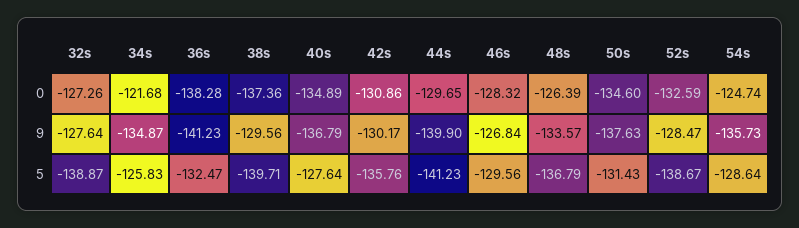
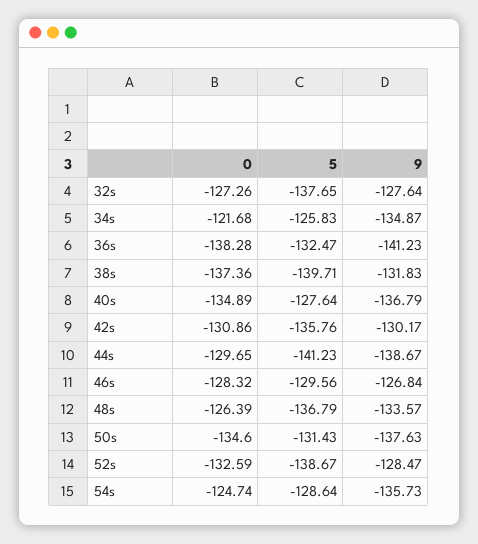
  {
    "32s": {
      "0": -127.26,
      "9": -127.64,
-     "5": -138.87
+     "5": -137.65
    },
    "34s": {
      "0": -121.68,
      "9": -134.87,
      "5": -125.83
    },
    "36s": {
      "0": -138.28,
      "9": -141.23,
      "5": -132.47
    },
    "38s": {
      "0": -137.36,
-     "9": -129.56,
+     "9": -131.83,
      "5": -139.71
    },
    "40s": {
      "0": -134.89,
      "9": -136.79,
      "5": -127.64
    },
    "42s": {
      "0": -130.86,
      "9": -130.17,
      "5": -135.76
    },
    "44s": {
      "0": -129.65,
-     "9": -139.9,
+     "9": -138.67,
      "5": -141.23
    },
    "46s": {
      "0": -128.32,
      "9": -126.84,
      "5": -129.56
    },
    "48s": {
      "0": -126.39,
      "9": -133.57,
      "5": -136.79
    },
    "50s": {
      "0": -134.6,
      "9": -137.63,
      "5": -131.43
    },
    "52s": {
      "0": -132.59,
      "9": -128.47,
      "5": -138.67
    },
    "54s": {
      "0": -124.74,
      "9": -135.73,
      "5": -128.64
    }
  }

